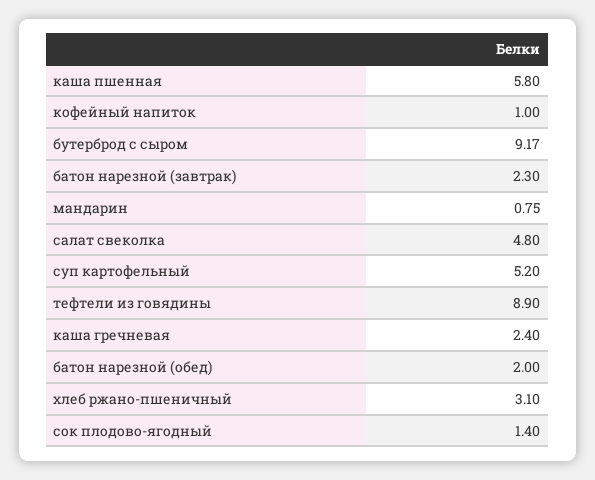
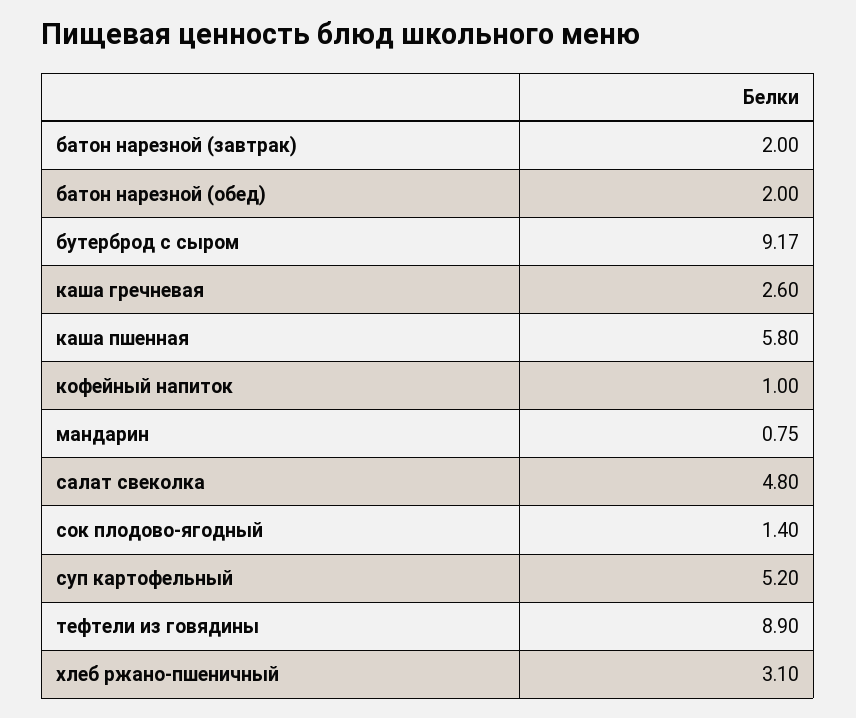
  {
    "каша пшенная": 5.8,
    "кофейный напиток": 1,
    "бутерброд с сыром": 9.17,
-   "батон нарезной (завтрак)": 2.3,
+   "батон нарезной (завтрак)": 2,
    "мандарин": 0.75,
    "салат свеколка": 4.8,
    "суп картофельный": 5.2,
    "тефтели из говядины": 8.9,
-   "каша гречневая": 2.4,
+   "каша гречневая": 2.6,
    "батон нарезной (обед)": 2,
    "хлеб ржано-пшеничный": 3.1,
    "сок плодово-ягодный": 1.4
  }

